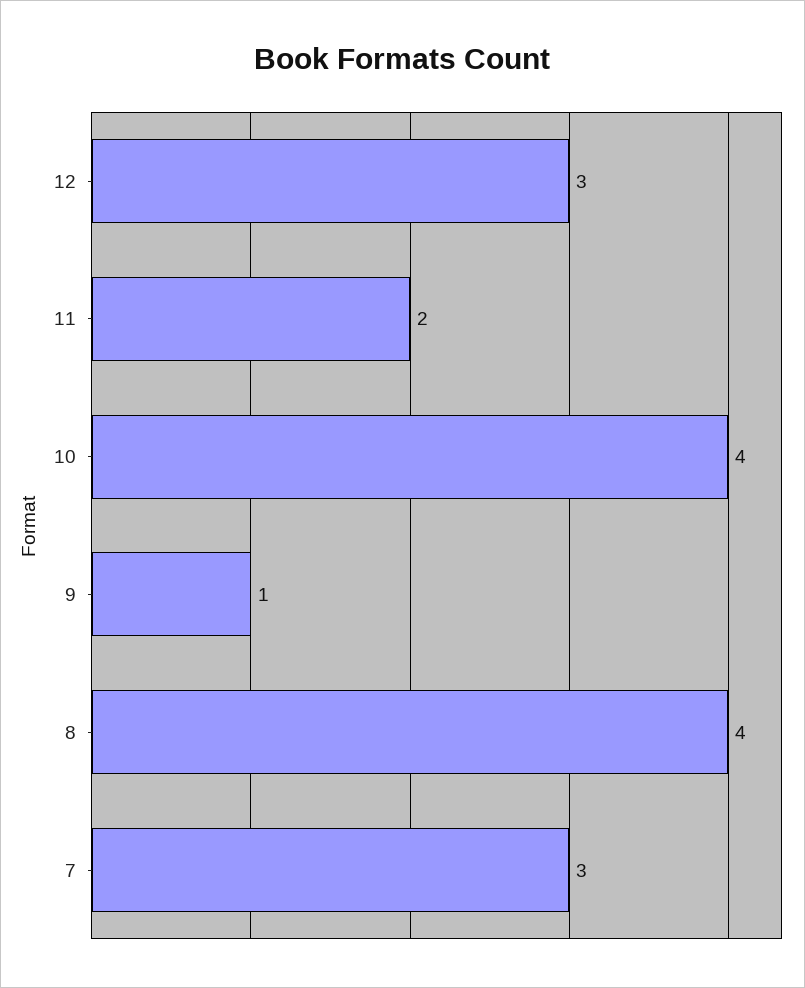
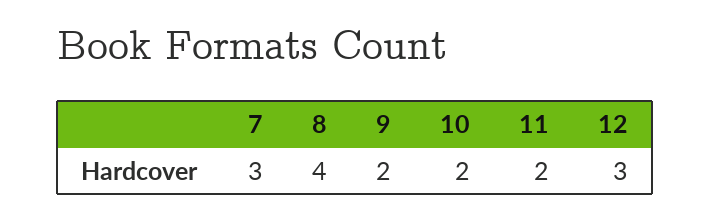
  {
    "12": 3,
    "11": 2,
-   "10": 4,
+   "10": 2,
-   "9": 1,
+   "9": 2,
    "8": 4,
    "7": 3
  }

